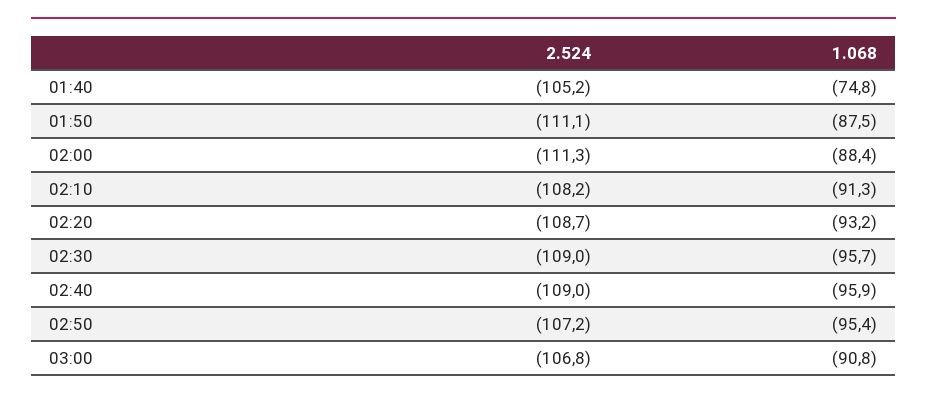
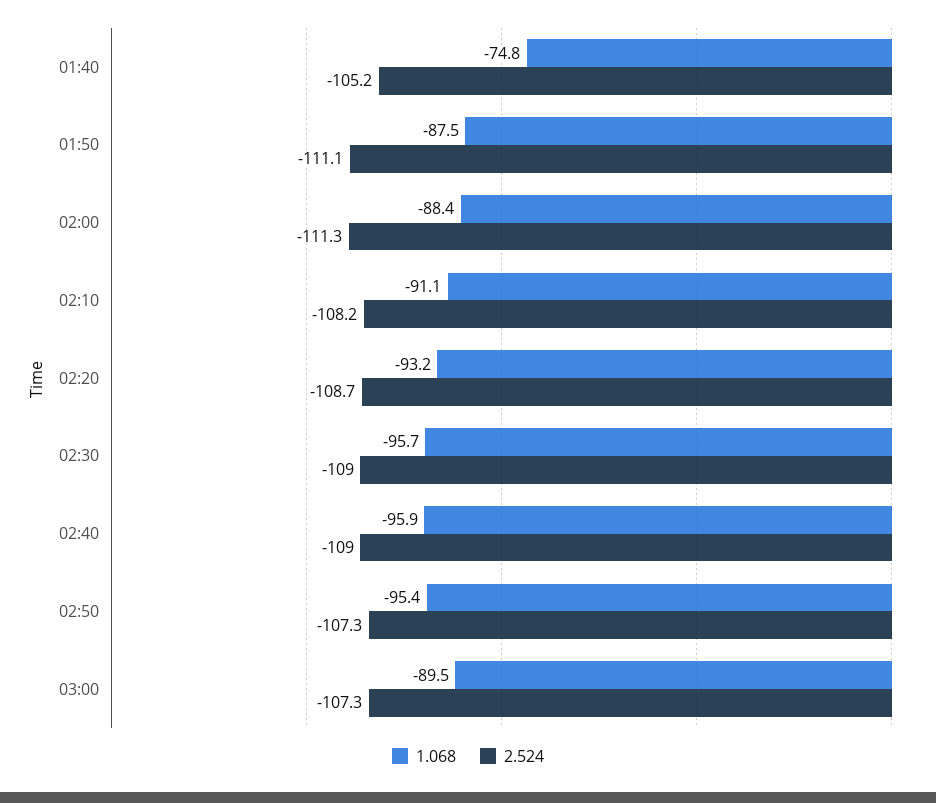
  {
    "2.524": {
      "01:40": -105.2,
      "01:50": -111.1,
      "02:00": -111.3,
      "02:10": -108.2,
      "02:20": -108.7,
      "02:30": -109,
      "02:40": -109,
-     "02:50": -107.2,
+     "02:50": -107.3,
-     "03:00": -106.8
+     "03:00": -107.3
    },
    "1.068": {
      "01:40": -74.8,
      "01:50": -87.5,
      "02:00": -88.4,
-     "02:10": -91.3,
+     "02:10": -91.1,
      "02:20": -93.2,
      "02:30": -95.7,
      "02:40": -95.9,
      "02:50": -95.4,
-     "03:00": -90.8
+     "03:00": -89.5
    }
  }

